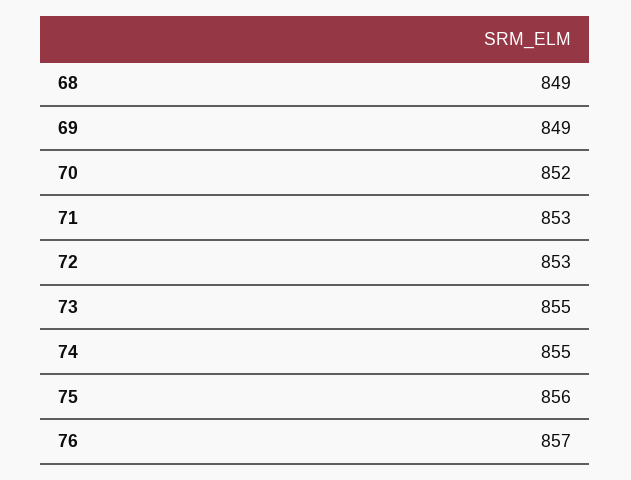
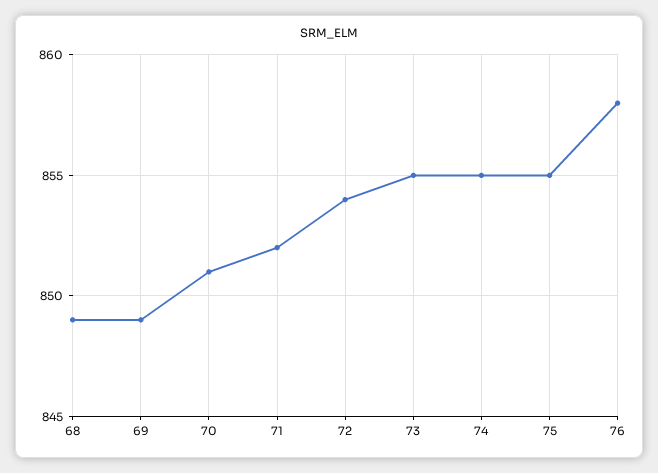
  {
    "68": 849,
    "69": 849,
-   "70": 852,
+   "70": 851,
-   "71": 853,
+   "71": 852,
-   "72": 853,
+   "72": 854,
    "73": 855,
    "74": 855,
-   "75": 856,
+   "75": 855,
-   "76": 857
+   "76": 858
  }

